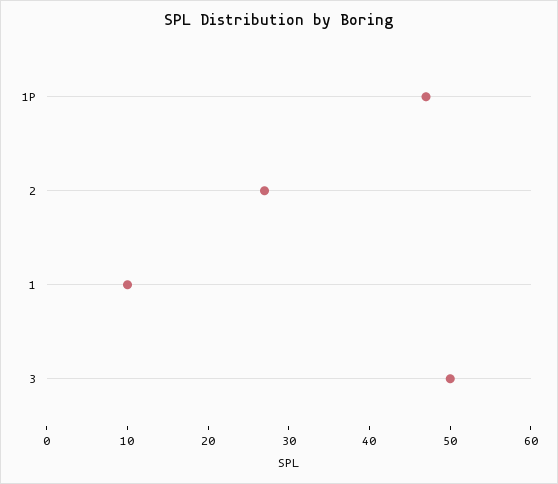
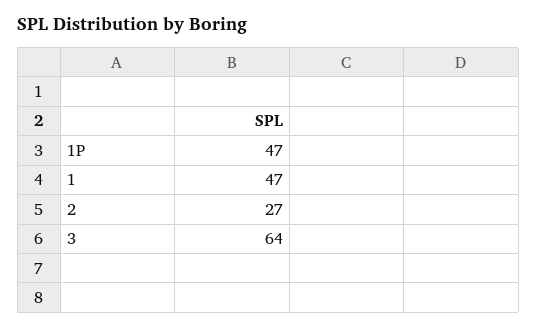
  {
    "1P": 47,
    "2": 27,
-   "1": 10,
+   "1": 47,
-   "3": 50
+   "3": 64
  }

